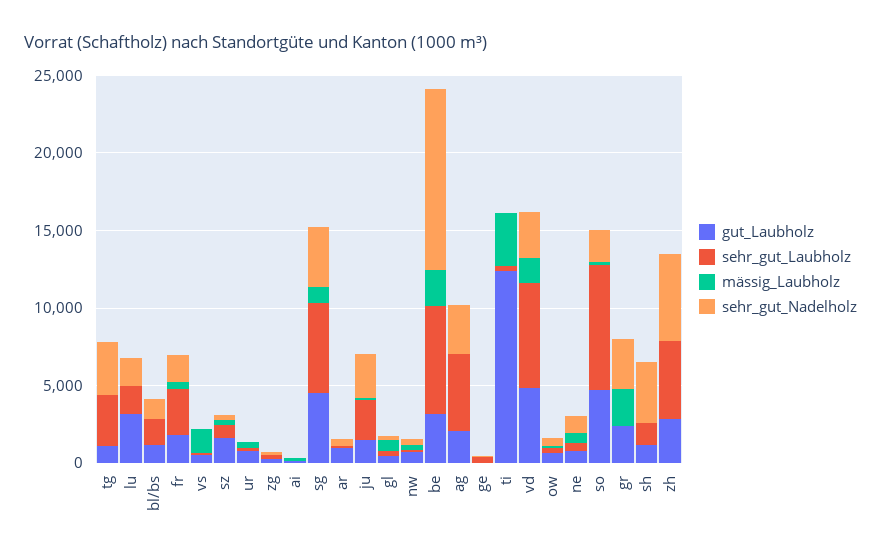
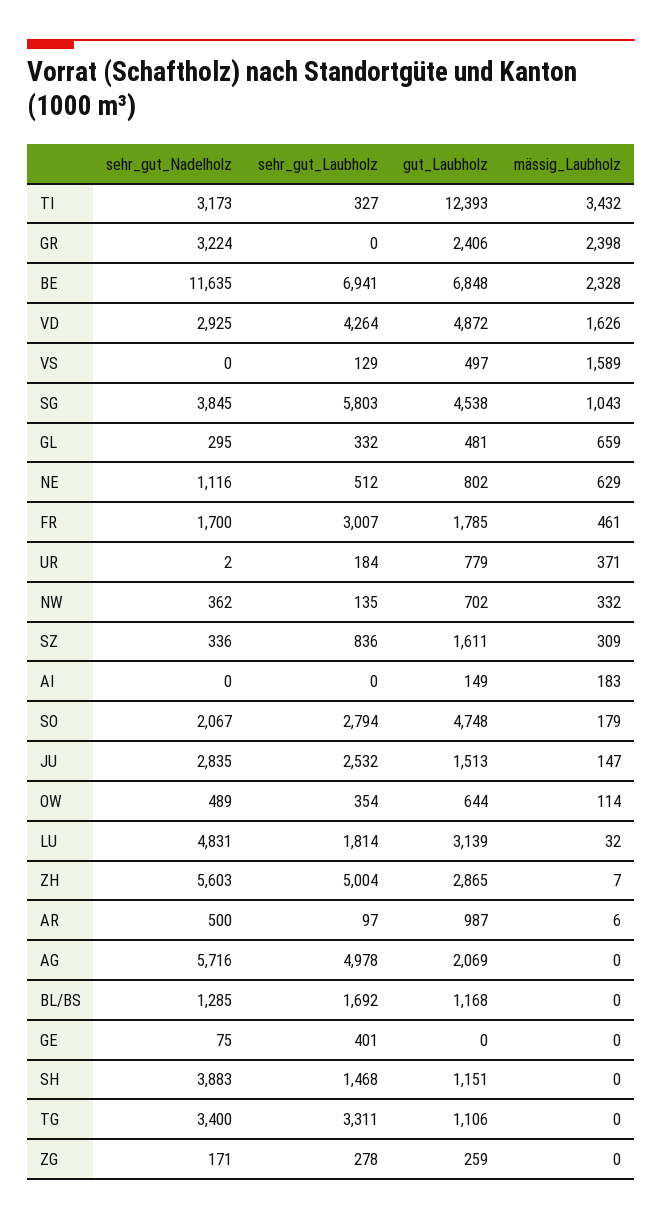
  {
    "gut_Laubholz": {
      "tg": 1106,
      "lu": 3139,
      "bl/bs": 1168,
      "fr": 1785,
      "vs": 497,
      "sz": 1611,
      "ur": 779,
      "zg": 259,
      "ai": 149,
      "sg": 4538,
      "ar": 987,
      "ju": 1513,
      "gl": 481,
      "nw": 702,
-     "be": 3000,
+     "be": 6848,
      "ag": 2069,
      "ge": 0,
      "ti": 12393,
      "vd": 4872,
      "ow": 644,
      "ne": 802,
      "so": 4748,
      "gr": 2406,
      "sh": 1151,
      "zh": 2865
    },
    "sehr_gut_Laubholz": {
      "tg": 3311,
      "lu": 1814,
      "bl/bs": 1692,
      "fr": 3007,
      "vs": 129,
      "sz": 836,
      "ur": 184,
      "zg": 278,
      "ai": 0,
      "sg": 5803,
      "ar": 97,
      "ju": 2532,
      "gl": 332,
      "nw": 135,
      "be": 6941,
      "ag": 4978,
      "ge": 401,
      "ti": 327,
-     "vd": 7000,
+     "vd": 4264,
      "ow": 354,
      "ne": 512,
-     "so": 8000,
+     "so": 2794,
      "gr": 0,
      "sh": 1468,
      "zh": 5004
    },
    "mässig_Laubholz": {
      "tg": 0,
      "lu": 32,
      "bl/bs": 0,
      "fr": 461,
      "vs": 1589,
      "sz": 309,
      "ur": 371,
      "zg": 0,
      "ai": 183,
      "sg": 1043,
      "ar": 6,
      "ju": 147,
      "gl": 659,
      "nw": 332,
      "be": 2328,
      "ag": 0,
      "ge": 0,
      "ti": 3432,
      "vd": 1626,
      "ow": 114,
      "ne": 629,
      "so": 179,
      "gr": 2398,
      "sh": 0,
      "zh": 7
    },
    "sehr_gut_Nadelholz": {
      "tg": 3400,
-     "lu": 2000,
+     "lu": 4831,
      "bl/bs": 1285,
      "fr": 1700,
      "vs": 0,
      "sz": 336,
      "ur": 2,
      "zg": 171,
      "ai": 0,
      "sg": 3845,
      "ar": 500,
      "ju": 2835,
      "gl": 295,
      "nw": 362,
      "be": 11635,
-     "ag": 3000,
+     "ag": 5716,
      "ge": 75,
-     "ti": 0,
+     "ti": 3173,
      "vd": 2925,
      "ow": 489,
      "ne": 1116,
      "so": 2067,
      "gr": 3224,
      "sh": 3883,
      "zh": 5603
    }
  }

